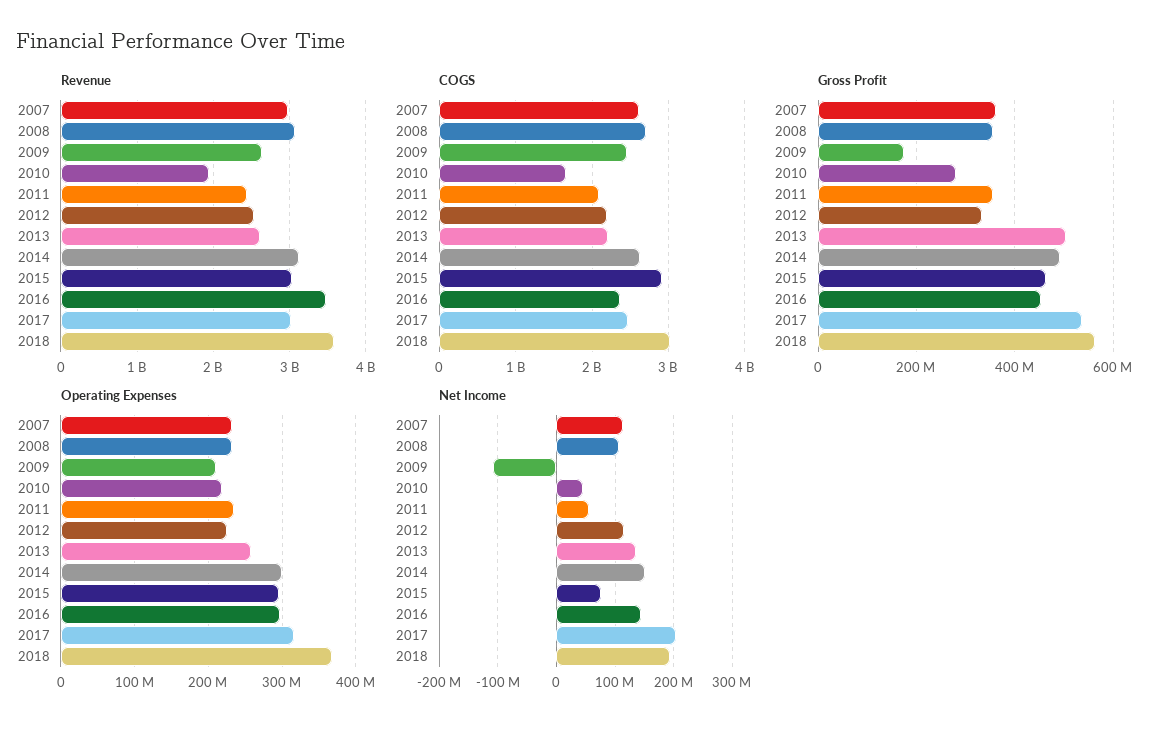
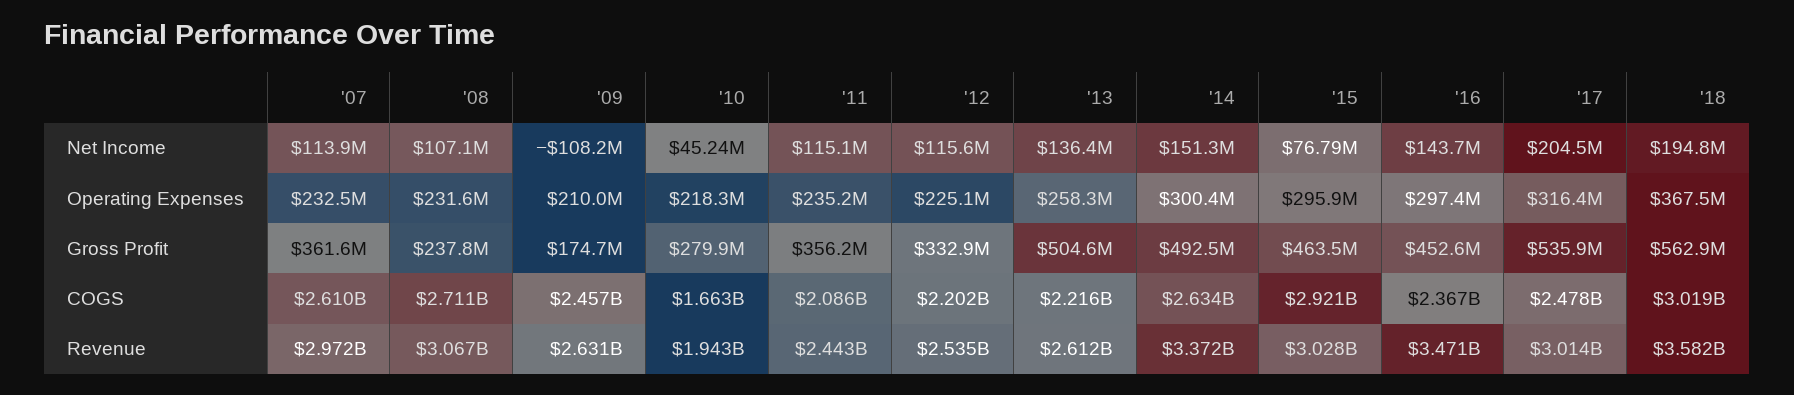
  {
    "Revenue": {
      "2007": 2972000000,
      "2008": 3067000000,
      "2009": 2631000000,
      "2010": 1943000000,
      "2011": 2443000000,
      "2012": 2535000000,
      "2013": 2612000000,
-     "2014": 3100000000,
+     "2014": 3372000000,
      "2015": 3028000000,
      "2016": 3471000000,
      "2017": 3014000000,
      "2018": 3582000000
    },
    "COGS": {
      "2007": 2610000000,
      "2008": 2711000000,
      "2009": 2457000000,
      "2010": 1663000000,
      "2011": 2086000000,
      "2012": 2202000000,
      "2013": 2216000000,
      "2014": 2634000000,
      "2015": 2921000000,
      "2016": 2367000000,
      "2017": 2478000000,
      "2018": 3019000000
    },
    "Gross Profit": {
      "2007": 361600000,
-     "2008": 360000000,
+     "2008": 237800000,
      "2009": 174700000,
      "2010": 279900000,
      "2011": 356200000,
      "2012": 332900000,
      "2013": 504600000,
      "2014": 492500000,
      "2015": 463500000,
      "2016": 452600000,
      "2017": 535900000,
      "2018": 562900000
    },
    "Operating Expenses": {
      "2007": 232500000,
      "2008": 231600000,
      "2009": 210000000,
      "2010": 218300000,
      "2011": 235200000,
      "2012": 225100000,
      "2013": 258300000,
      "2014": 300400000,
      "2015": 295900000,
      "2016": 297400000,
      "2017": 316400000,
      "2018": 367500000
    },
    "Net Income": {
      "2007": 113900000,
      "2008": 107100000,
      "2009": -108200000,
      "2010": 45240000,
-     "2011": 60000000,
+     "2011": 115100000,
      "2012": 115600000,
      "2013": 136400000,
      "2014": 151300000,
      "2015": 76790000,
      "2016": 143700000,
      "2017": 204500000,
      "2018": 194800000
    }
  }

